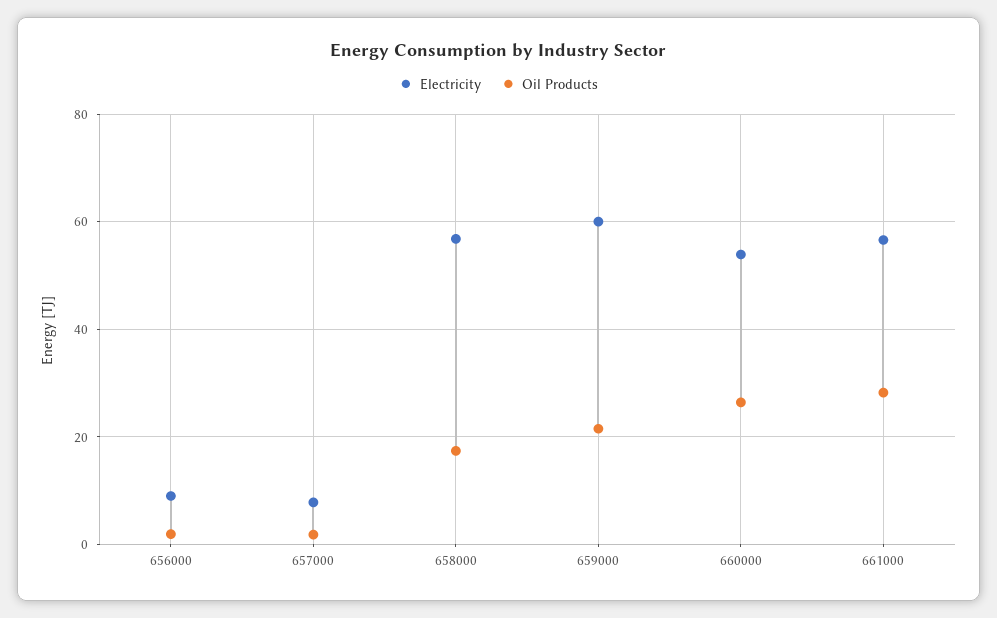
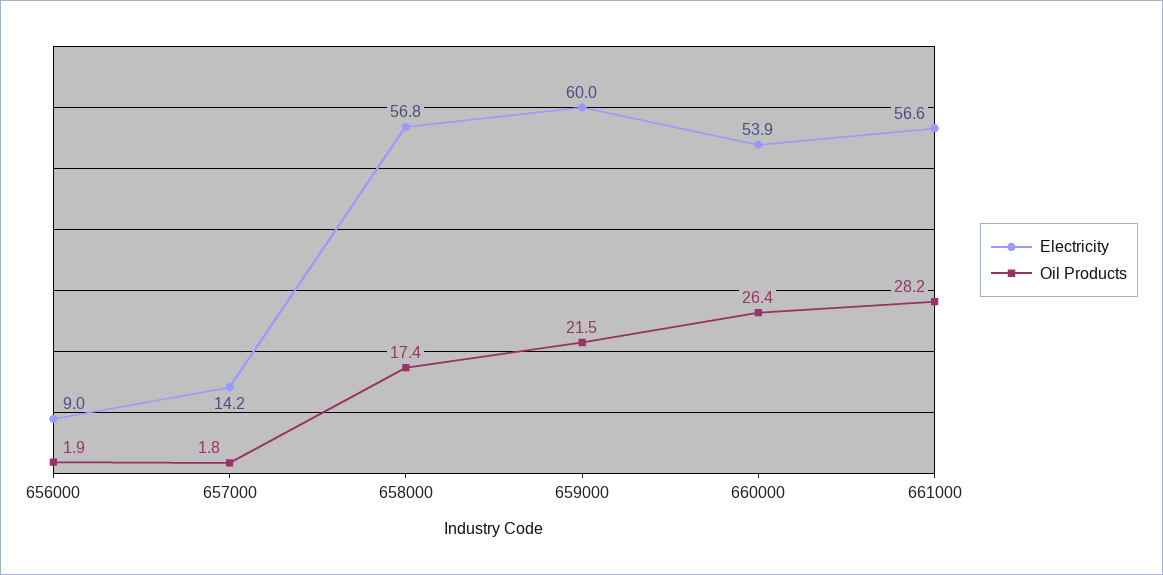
  {
    "Electricity": {
      "656000": 9,
-     "657000": 8,
+     "657000": 14.2,
      "658000": 56.8,
      "659000": 60,
      "660000": 53.9,
      "661000": 56.6
    },
    "Oil Products": {
      "656000": 1.9,
      "657000": 1.8,
      "658000": 17.4,
      "659000": 21.5,
      "660000": 26.4,
      "661000": 28.2
    }
  }

